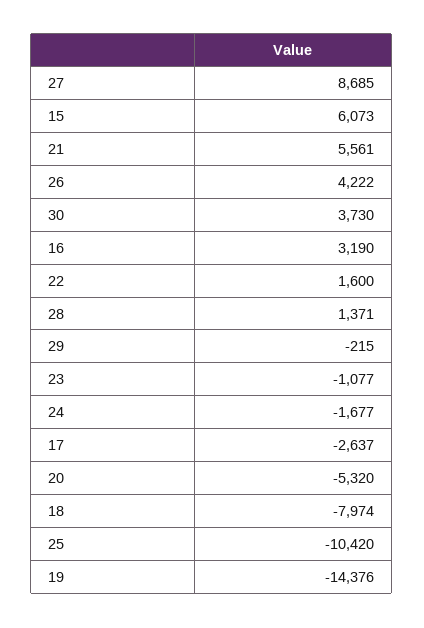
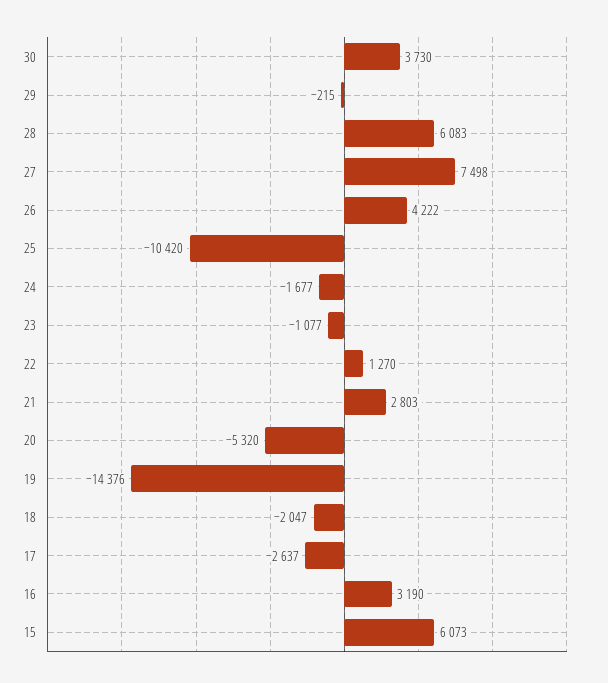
  {
-   "27": 8685,
+   "27": 7498,
    "15": 6073,
-   "21": 5561,
+   "21": 2803,
    "26": 4222,
    "30": 3730,
    "16": 3190,
-   "22": 1600,
+   "22": 1270,
-   "28": 1371,
+   "28": 6083,
    "29": -215,
    "23": -1077,
    "24": -1677,
    "17": -2637,
    "20": -5320,
-   "18": -7974,
+   "18": -2047,
    "25": -10420,
    "19": -14376
  }

